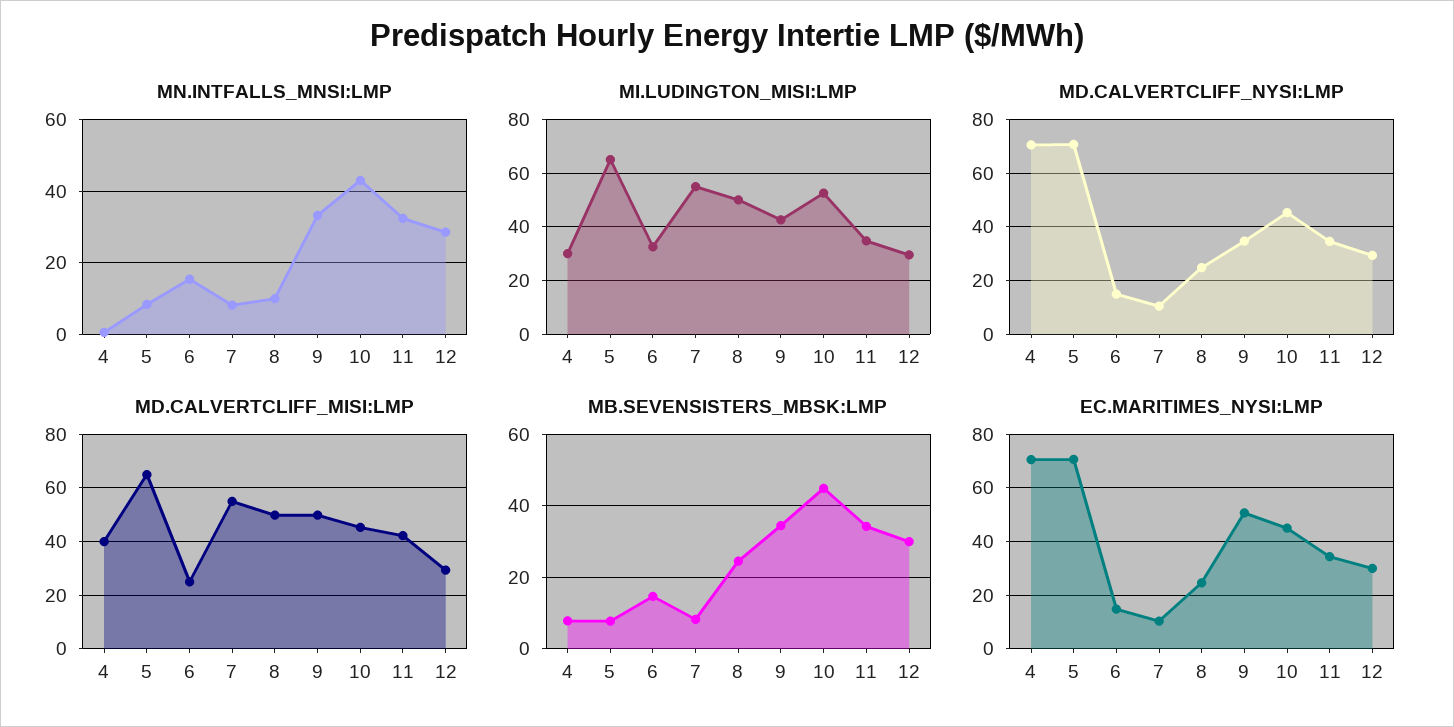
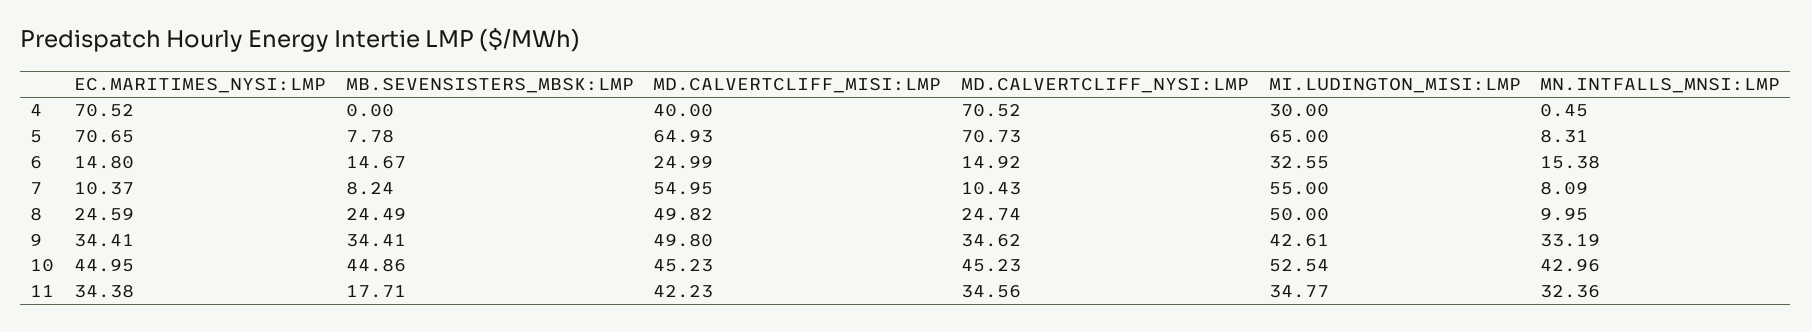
  {
    "MN.INTFALLS_MNSI:LMP": {
      "4": 0.45,
      "5": 8.31,
      "6": 15.38,
      "7": 8.09,
      "8": 9.95,
      "9": 33.19,
      "10": 42.96,
-     "11": 32.36,
+     "11": 32.36
-     "12": 28
    },
    "MI.LUDINGTON_MISI:LMP": {
      "4": 30,
      "5": 65,
      "6": 32.55,
      "7": 55,
      "8": 50,
      "9": 42.61,
      "10": 52.54,
-     "11": 34.77,
+     "11": 34.77
-     "12": 30
    },
    "MD.CALVERTCLIFF_NYSI:LMP": {
      "4": 70.52,
      "5": 70.73,
      "6": 14.92,
      "7": 10.43,
      "8": 24.74,
      "9": 34.62,
      "10": 45.23,
-     "11": 34.56,
+     "11": 34.56
-     "12": 30
    },
    "MD.CALVERTCLIFF_MISI:LMP": {
      "4": 40,
      "5": 64.93,
      "6": 24.99,
      "7": 54.95,
      "8": 49.82,
      "9": 49.8,
      "10": 45.23,
-     "11": 42.23,
+     "11": 42.23
-     "12": 30
    },
    "MB.SEVENSISTERS_MBSK:LMP": {
-     "4": 8,
+     "4": 0,
      "5": 7.78,
      "6": 14.67,
      "7": 8.24,
      "8": 24.49,
      "9": 34.41,
      "10": 44.86,
-     "11": 34,
+     "11": 17.71
-     "12": 30
    },
    "EC.MARITIMES_NYSI:LMP": {
      "4": 70.52,
      "5": 70.65,
      "6": 14.8,
      "7": 10.37,
      "8": 24.59,
-     "9": 50,
+     "9": 34.41,
      "10": 44.95,
-     "11": 34.38,
+     "11": 34.38
-     "12": 30
    }
  }

